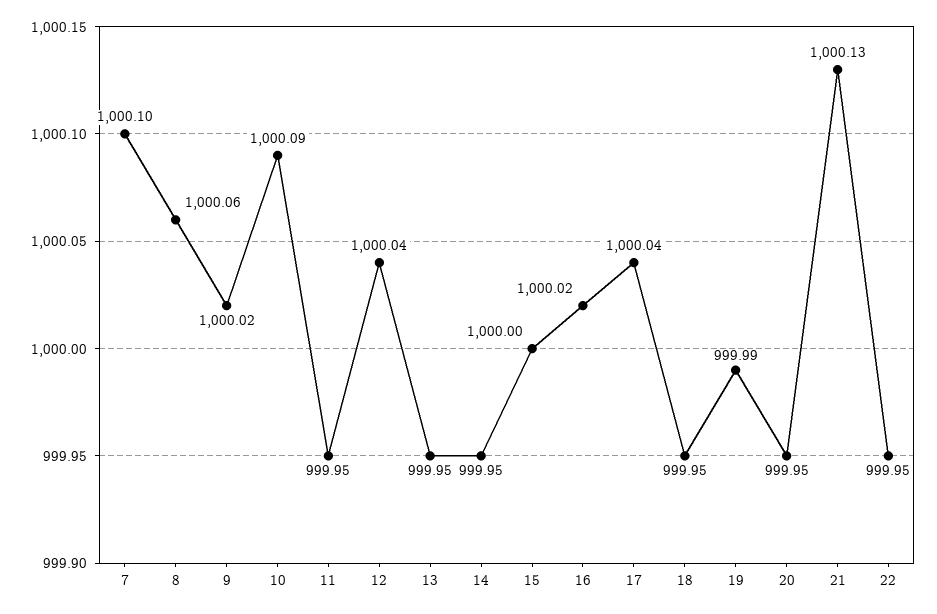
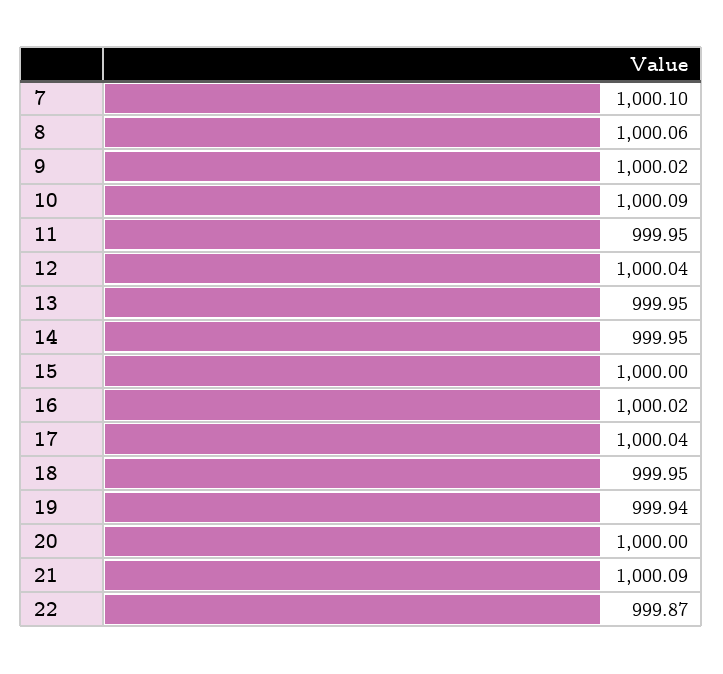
  {
    "7": 1000.1,
    "8": 1000.06,
    "9": 1000.02,
    "10": 1000.09,
    "11": 999.95,
    "12": 1000.04,
    "13": 999.95,
    "14": 999.95,
    "15": 1000,
    "16": 1000.02,
    "17": 1000.04,
    "18": 999.95,
-   "19": 999.99,
+   "19": 999.94,
-   "20": 999.95,
+   "20": 1000,
-   "21": 1000.13,
+   "21": 1000.09,
-   "22": 999.95
+   "22": 999.87
  }

